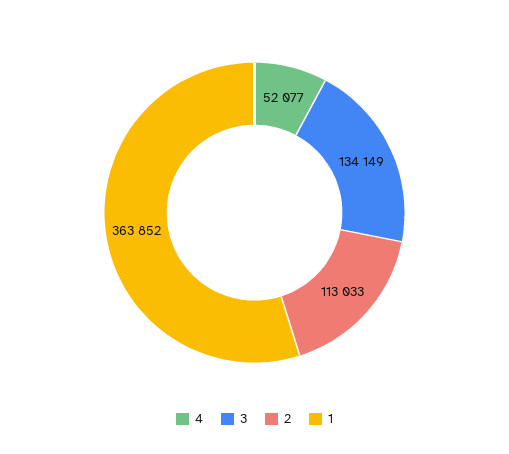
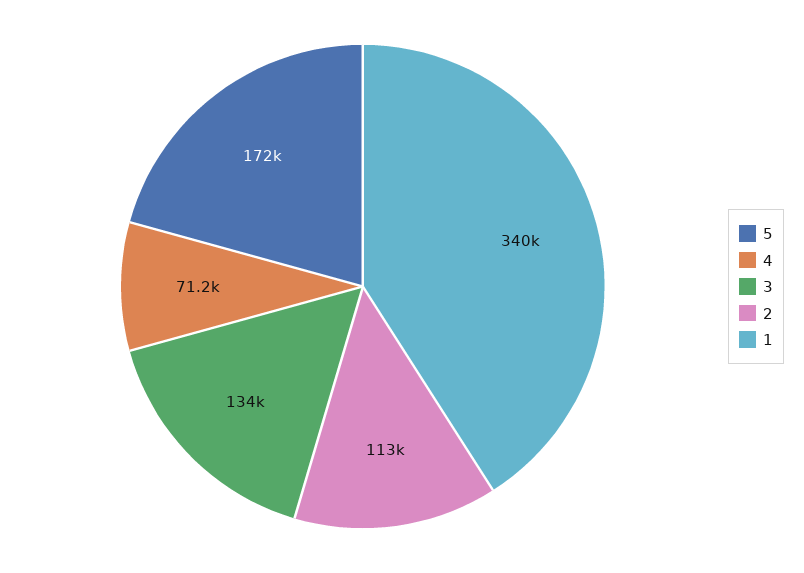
  {
-   "4": 52077,
+   "4": 71200,
    "3": 134149,
    "2": 113033,
-   "1": 363852
+   "1": 340000,
+   "5": 172000
  }

